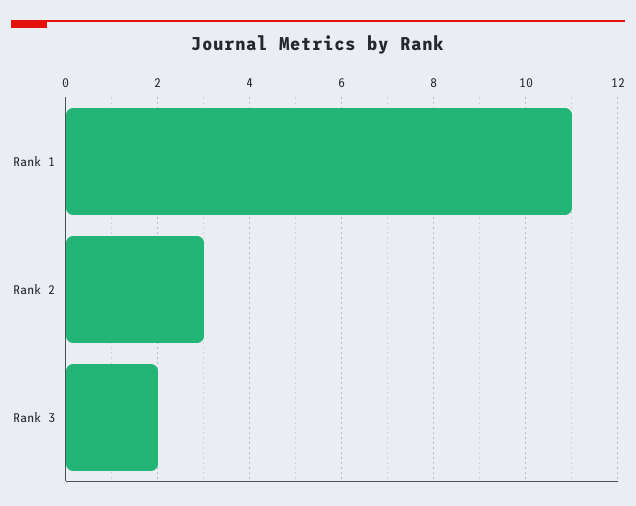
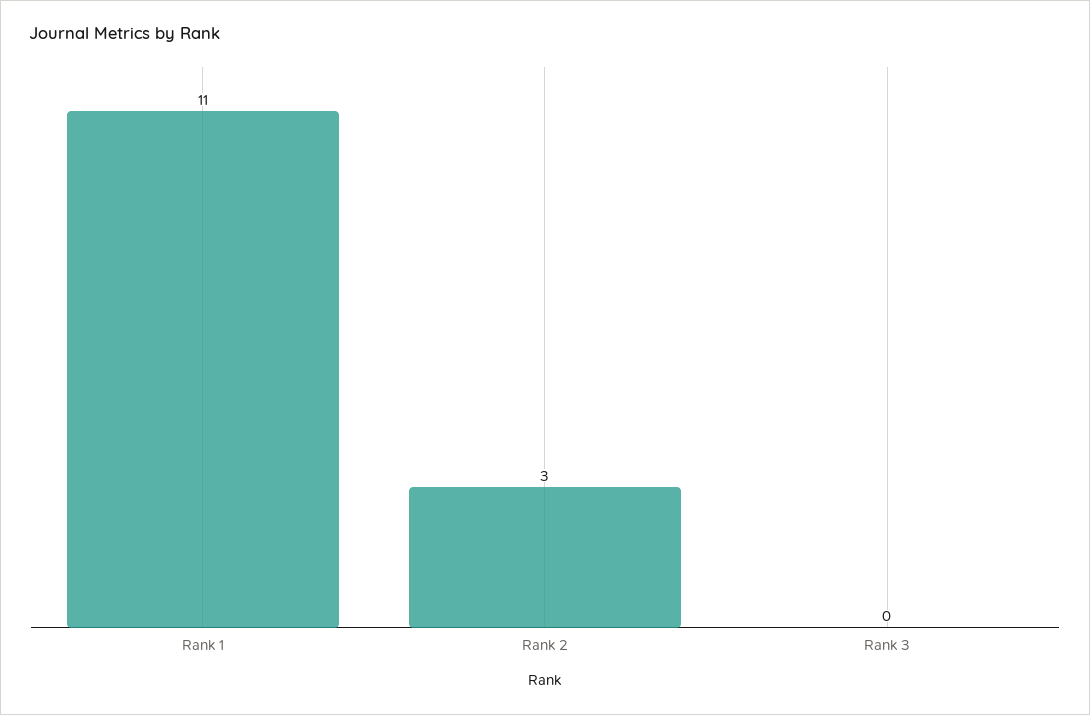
  {
    "Rank 1": 11,
    "Rank 2": 3,
-   "Rank 3": 2
+   "Rank 3": 0
  }

